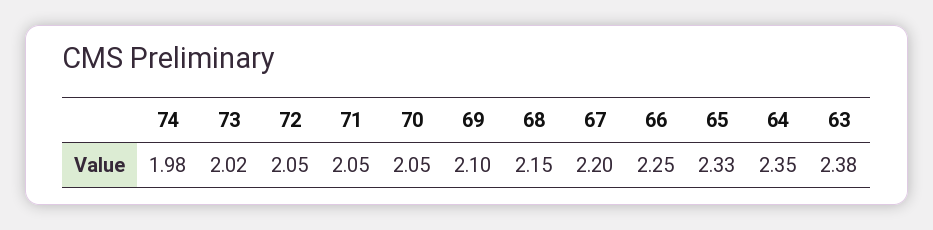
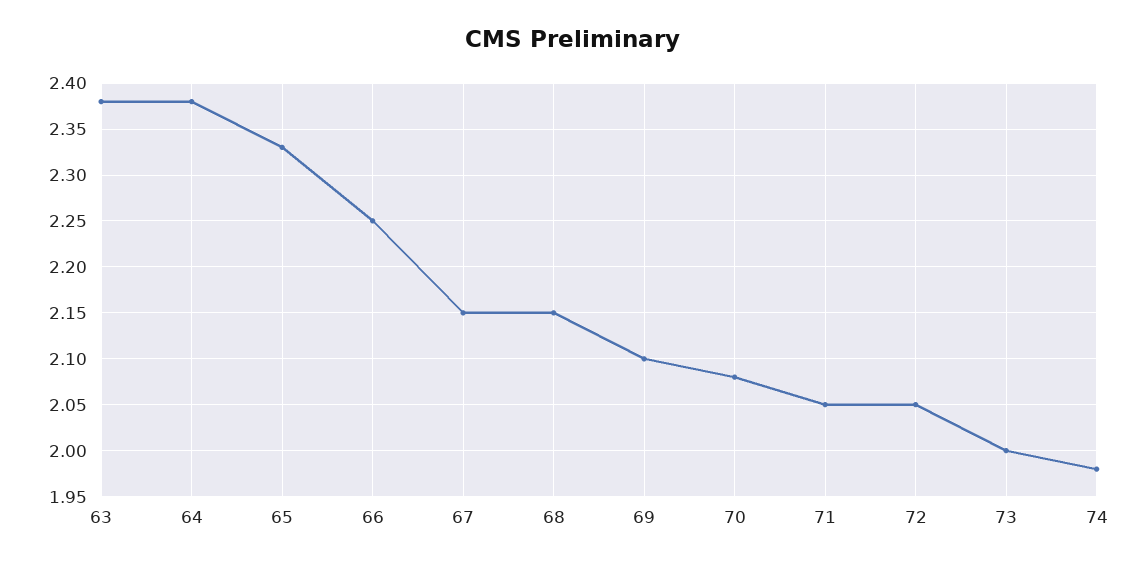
  {
    "74": 1.98,
-   "73": 2.02,
+   "73": 2,
    "72": 2.05,
    "71": 2.05,
-   "70": 2.05,
+   "70": 2.08,
    "69": 2.1,
    "68": 2.15,
-   "67": 2.2,
+   "67": 2.15,
    "66": 2.25,
    "65": 2.33,
-   "64": 2.35,
+   "64": 2.38,
    "63": 2.38
  }

